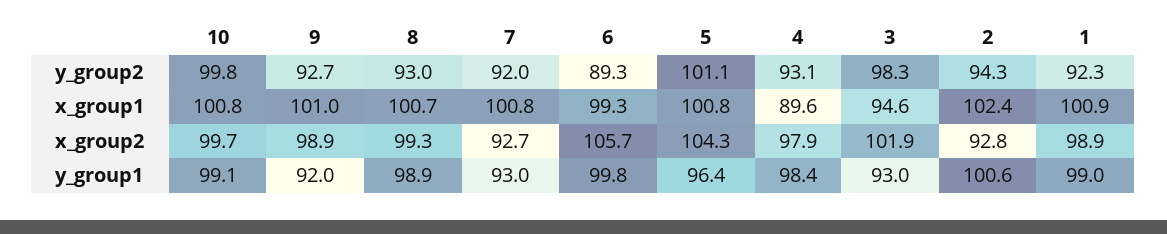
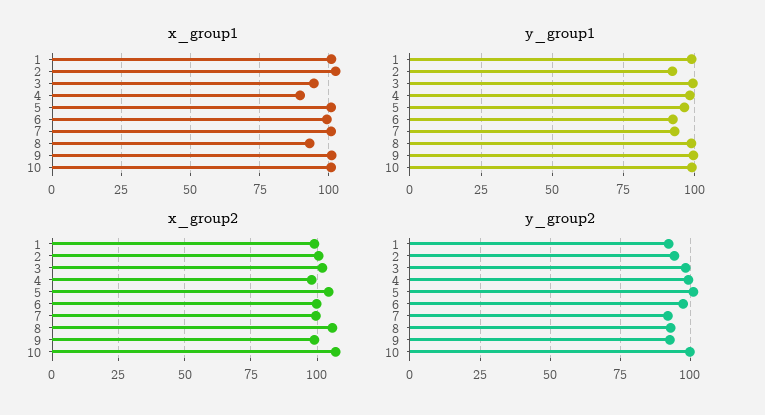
  {
    "y_group2": {
      "10": 99.8,
      "9": 92.7,
      "8": 93,
      "7": 92,
-     "6": 89.3,
+     "6": 97.5,
      "5": 101.1,
-     "4": 93.1,
+     "4": 100,
      "3": 98.3,
      "2": 94.3,
      "1": 92.3
    },
    "x_group1": {
      "10": 100.8,
      "9": 101,
-     "8": 100.7,
+     "8": 92.5,
      "7": 100.8,
      "6": 99.3,
      "5": 100.8,
      "4": 89.6,
      "3": 94.6,
      "2": 102.4,
      "1": 100.9
    },
    "x_group2": {
-     "10": 99.7,
+     "10": 107.5,
      "9": 98.9,
-     "8": 99.3,
+     "8": 105,
-     "7": 92.7,
+     "7": 100,
-     "6": 105.7,
+     "6": 100,
      "5": 104.3,
      "4": 97.9,
      "3": 101.9,
-     "2": 92.8,
+     "2": 100,
      "1": 98.9
    },
    "y_group1": {
      "10": 99.1,
-     "9": 92,
+     "9": 100,
      "8": 98.9,
      "7": 93,
-     "6": 99.8,
+     "6": 92.5,
      "5": 96.4,
      "4": 98.4,
-     "3": 93,
+     "3": 100,
-     "2": 100.6,
+     "2": 92.5,
      "1": 99
    }
  }

